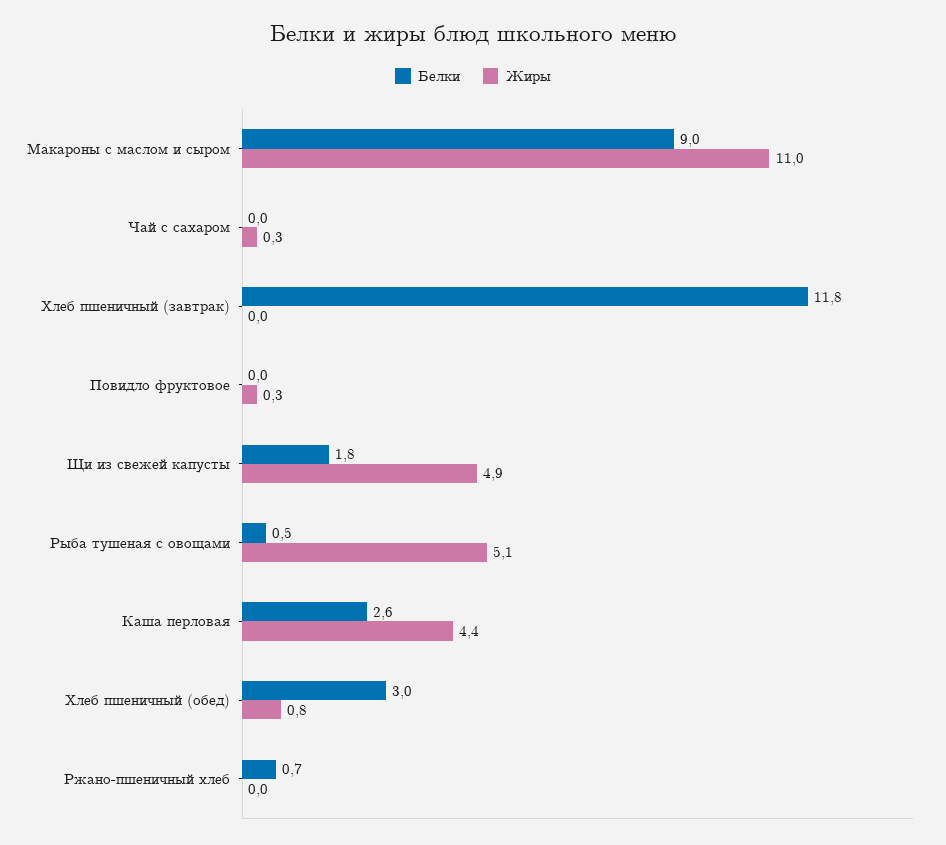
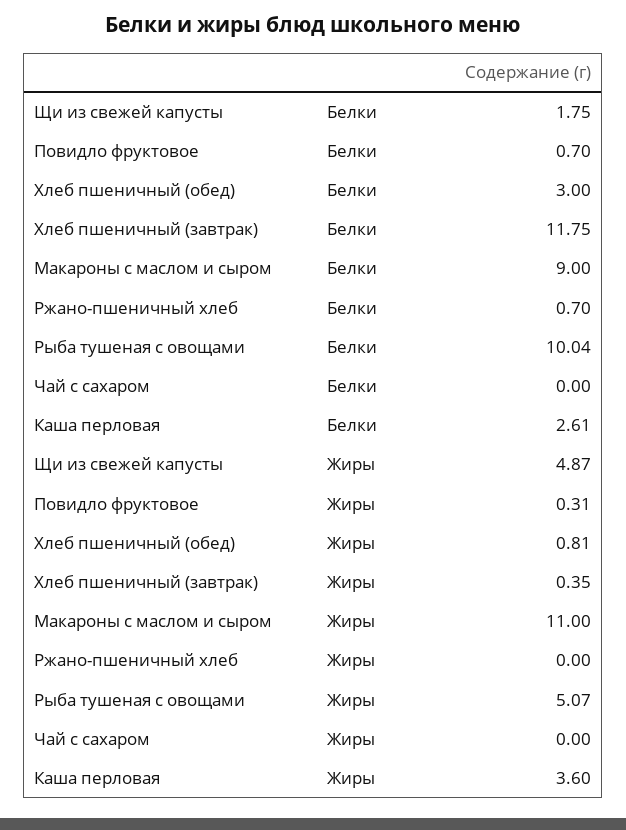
  {
    "Белки": {
      "Макароны с маслом и сыром": 9,
      "Чай с сахаром": 0,
      "Хлеб пшеничный (завтрак)": 11.75,
-     "Повидло фруктовое": 0,
+     "Повидло фруктовое": 0.7,
      "Щи из свежей капусты": 1.75,
-     "Рыба тушеная с овощами": 0.5,
+     "Рыба тушеная с овощами": 10.04,
      "Каша перловая": 2.61,
      "Хлеб пшеничный (обед)": 3,
      "Ржано-пшеничный хлеб": 0.7
    },
    "Жиры": {
      "Макароны с маслом и сыром": 11,
-     "Чай с сахаром": 0.3,
+     "Чай с сахаром": 0,
-     "Хлеб пшеничный (завтрак)": 0,
+     "Хлеб пшеничный (завтрак)": 0.35,
      "Повидло фруктовое": 0.31,
      "Щи из свежей капусты": 4.87,
      "Рыба тушеная с овощами": 5.07,
-     "Каша перловая": 4.4,
+     "Каша перловая": 3.6,
      "Хлеб пшеничный (обед)": 0.81,
      "Ржано-пшеничный хлеб": 0
    }
  }

